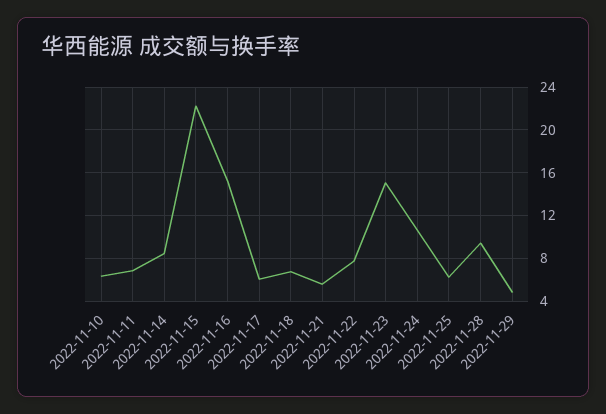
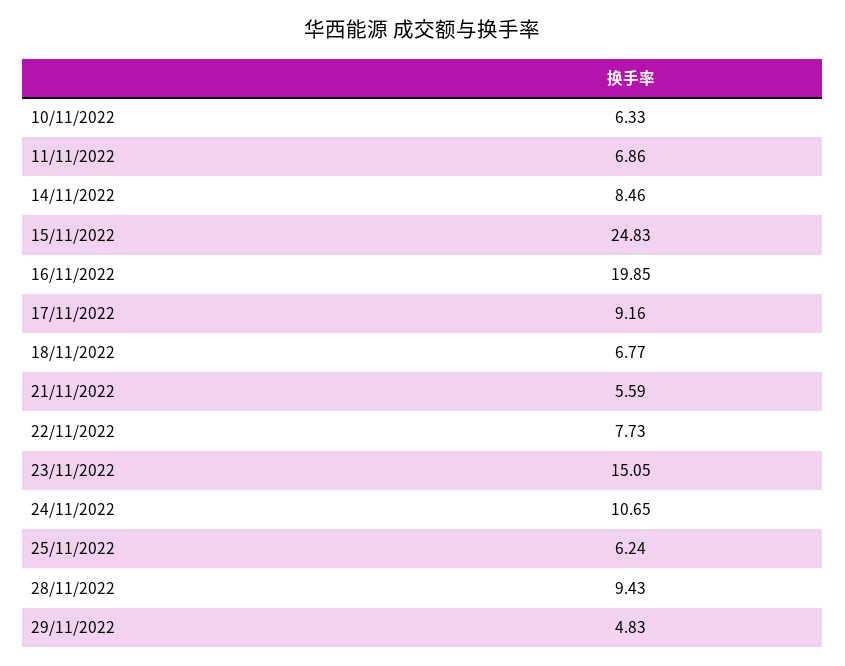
  {
    "2022-11-10": 6.33,
    "2022-11-11": 6.86,
    "2022-11-14": 8.46,
-   "2022-11-15": 22,
+   "2022-11-15": 24.83,
-   "2022-11-16": 15,
+   "2022-11-16": 19.85,
-   "2022-11-17": 6,
+   "2022-11-17": 9.16,
    "2022-11-18": 6.77,
    "2022-11-21": 5.59,
    "2022-11-22": 7.73,
    "2022-11-23": 15.05,
    "2022-11-24": 10.65,
    "2022-11-25": 6.24,
    "2022-11-28": 9.43,
    "2022-11-29": 4.83
  }

